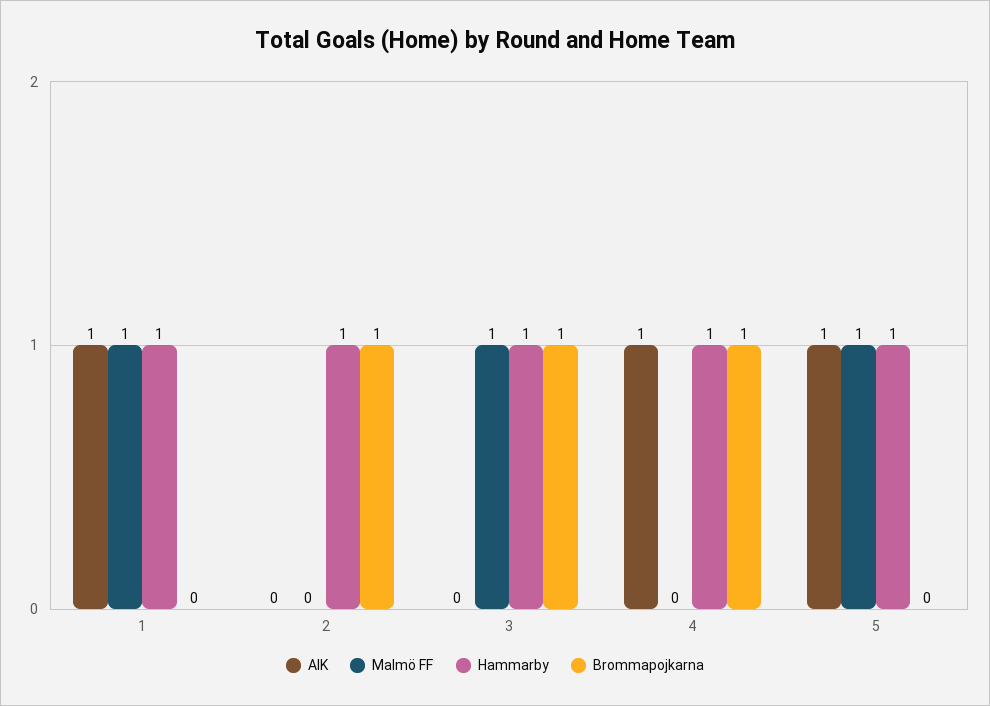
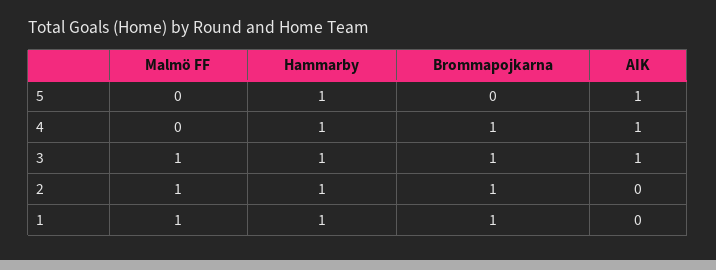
  {
    "AIK": {
-     "1": 1,
+     "1": 0,
      "2": 0,
-     "3": 0,
+     "3": 1,
      "4": 1,
      "5": 1
    },
    "Malmö FF": {
      "1": 1,
-     "2": 0,
+     "2": 1,
      "3": 1,
      "4": 0,
-     "5": 1
+     "5": 0
    },
    "Hammarby": {
      "1": 1,
      "2": 1,
      "3": 1,
      "4": 1,
      "5": 1
    },
    "Brommapojkarna": {
-     "1": 0,
+     "1": 1,
      "2": 1,
      "3": 1,
      "4": 1,
      "5": 0
    }
  }

